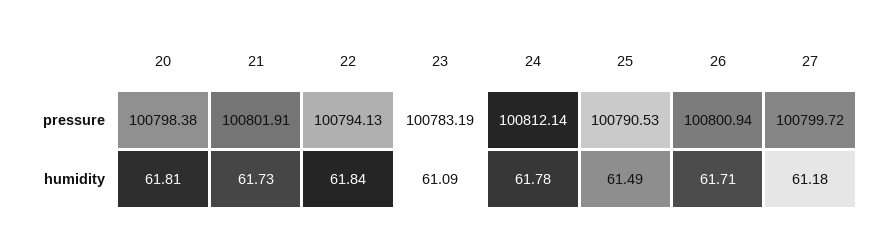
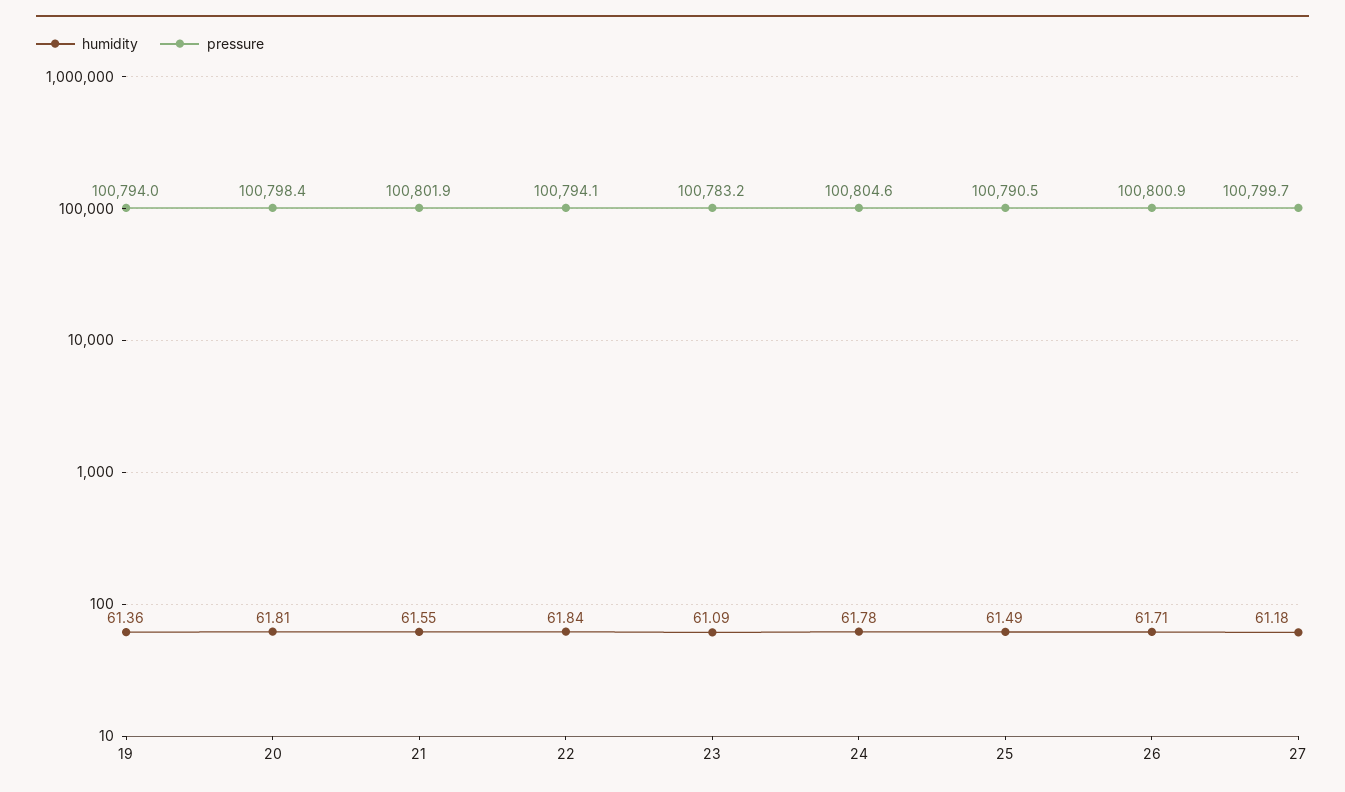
  {
    "pressure": {
      "20": 100798.38,
      "21": 100801.91,
      "22": 100794.13,
      "23": 100783.19,
-     "24": 100812.14,
+     "24": 100804.6,
      "25": 100790.53,
      "26": 100800.94,
-     "27": 100799.72
+     "27": 100799.72,
+     "19": 100794
    },
    "humidity": {
      "20": 61.81,
-     "21": 61.73,
+     "21": 61.55,
      "22": 61.84,
      "23": 61.09,
      "24": 61.78,
      "25": 61.49,
      "26": 61.71,
-     "27": 61.18
+     "27": 61.18,
+     "19": 61.36
    }
  }

